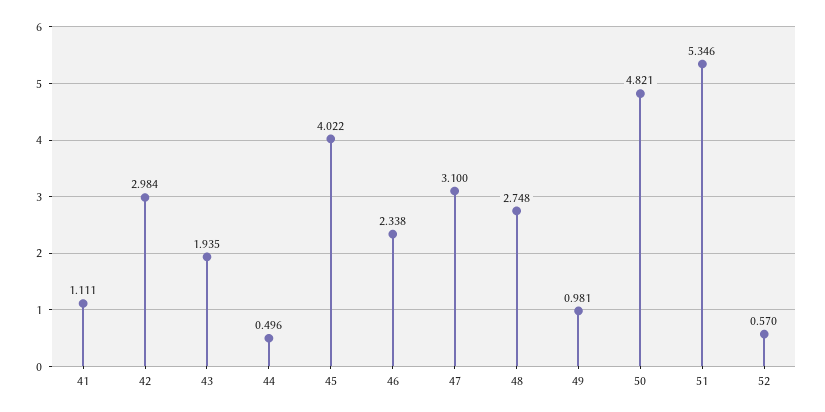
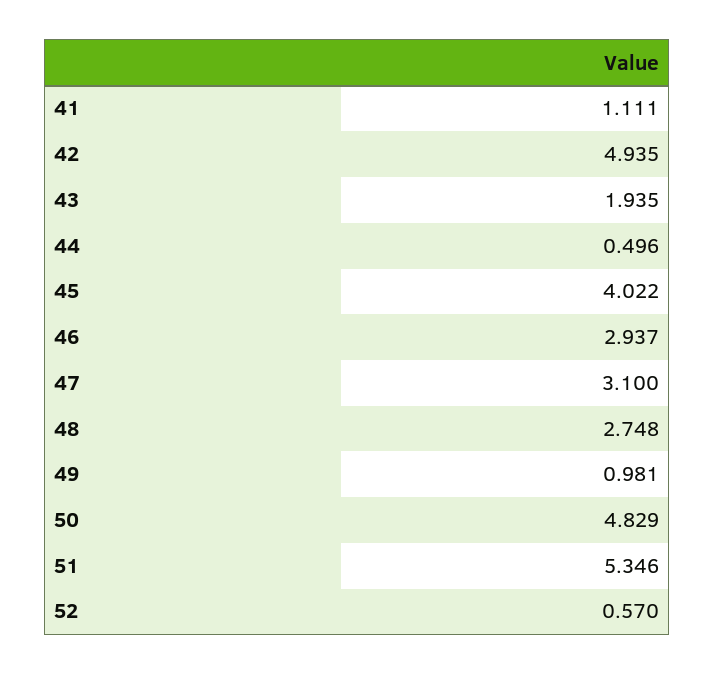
  {
    "41": 1.111,
-   "42": 2.984,
+   "42": 4.935,
    "43": 1.935,
    "44": 0.496,
    "45": 4.022,
-   "46": 2.338,
+   "46": 2.937,
    "47": 3.1,
    "48": 2.748,
    "49": 0.981,
-   "50": 4.821,
+   "50": 4.829,
    "51": 5.346,
    "52": 0.57
  }

